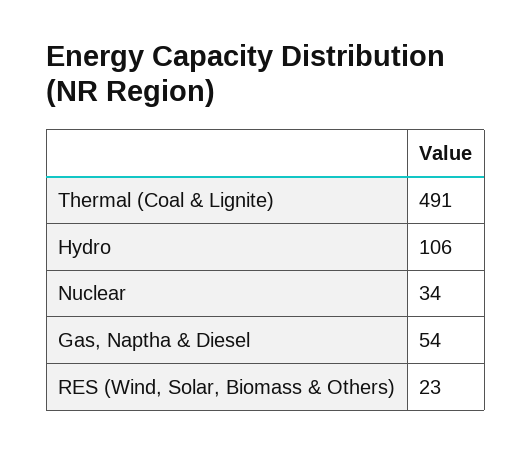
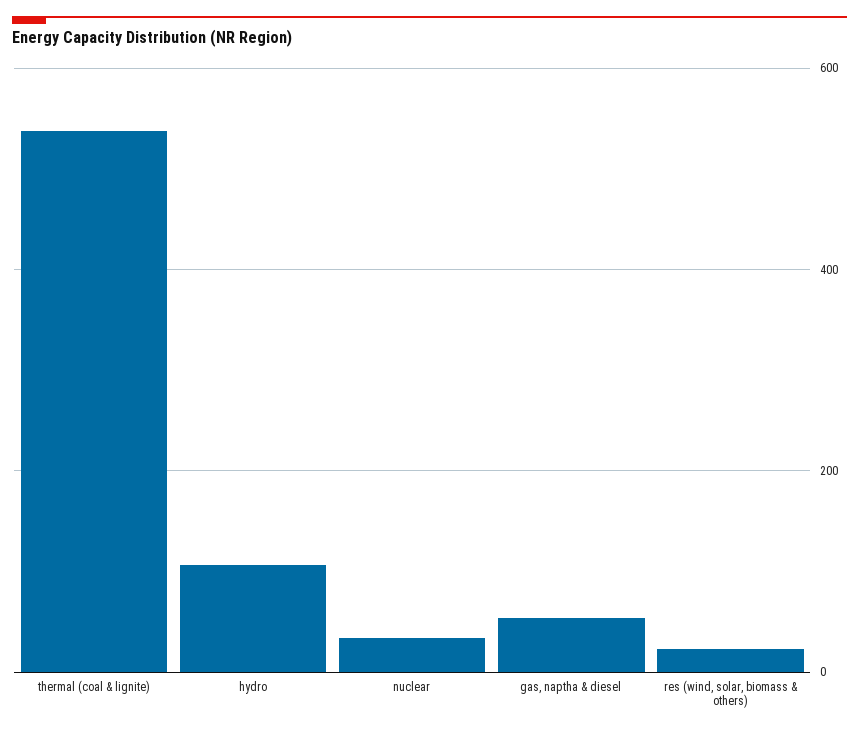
  {
-   "Thermal (Coal & Lignite)": 491,
+   "Thermal (Coal & Lignite)": 540,
    "Hydro": 106,
    "Nuclear": 34,
    "Gas, Naptha & Diesel": 54,
    "RES (Wind, Solar, Biomass & Others)": 23
  }

